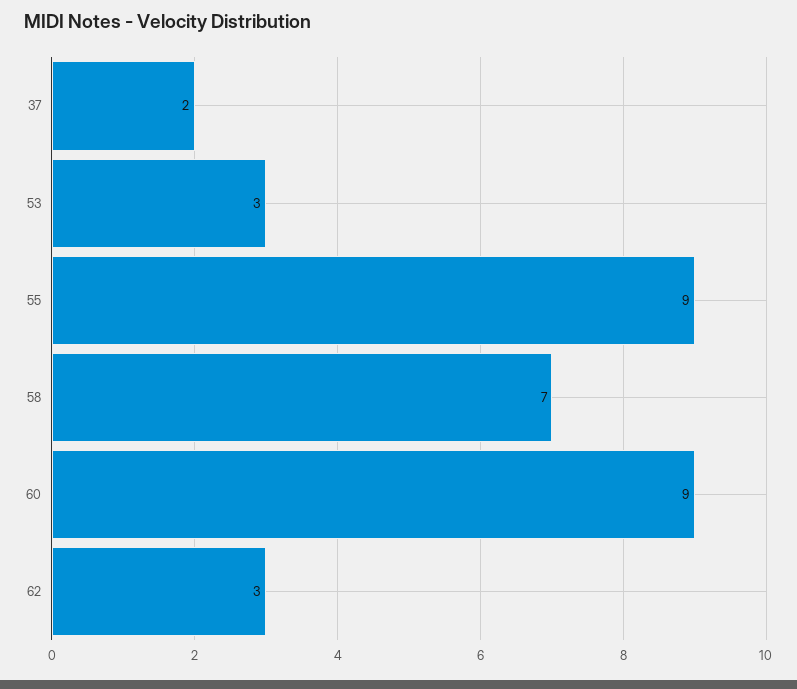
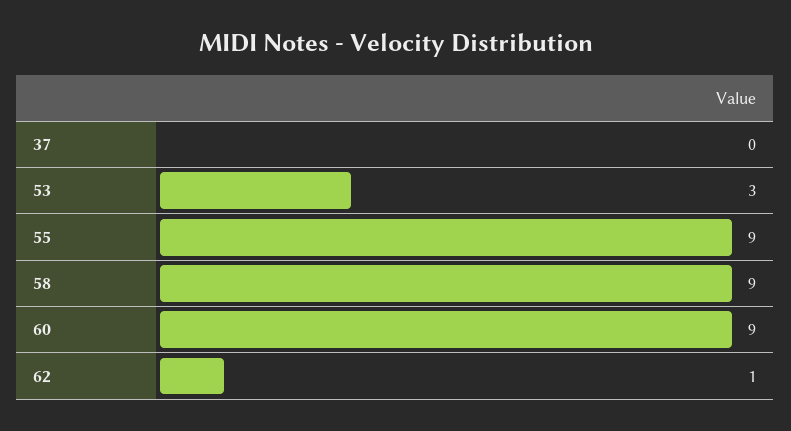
  {
-   "37": 2,
+   "37": 0,
    "53": 3,
    "55": 9,
-   "58": 7,
+   "58": 9,
    "60": 9,
-   "62": 3
+   "62": 1
  }

